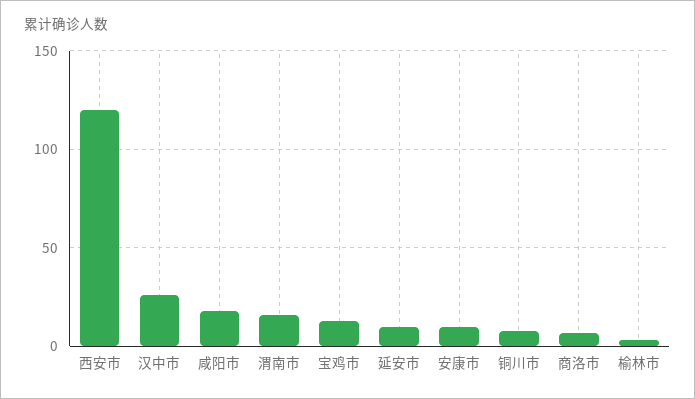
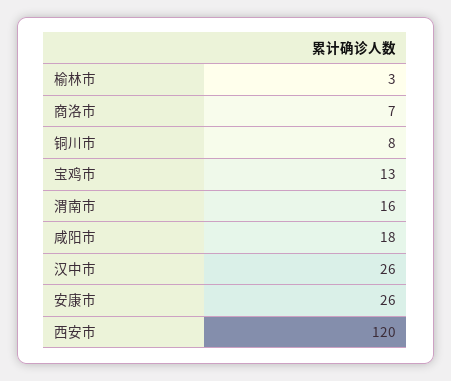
  {
    "西安市": 120,
    "汉中市": 26,
    "咸阳市": 18,
    "渭南市": 16,
    "宝鸡市": 13,
-   "延安市": 10,
-   "安康市": 10,
+   "安康市": 26,
    "铜川市": 8,
    "商洛市": 7,
    "榆林市": 3
  }

